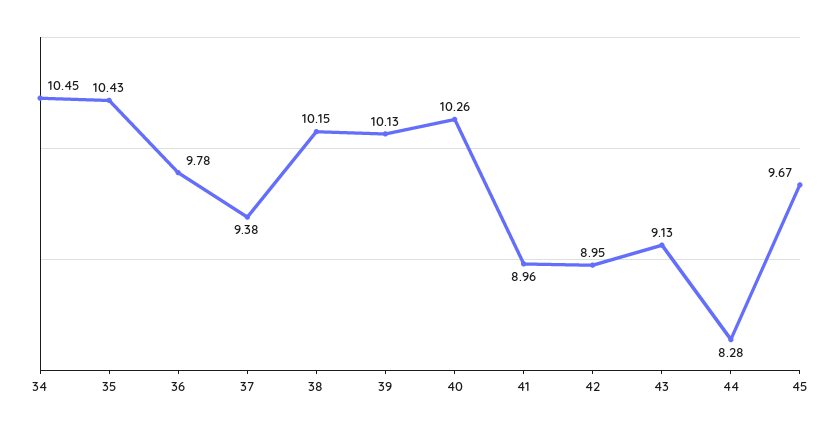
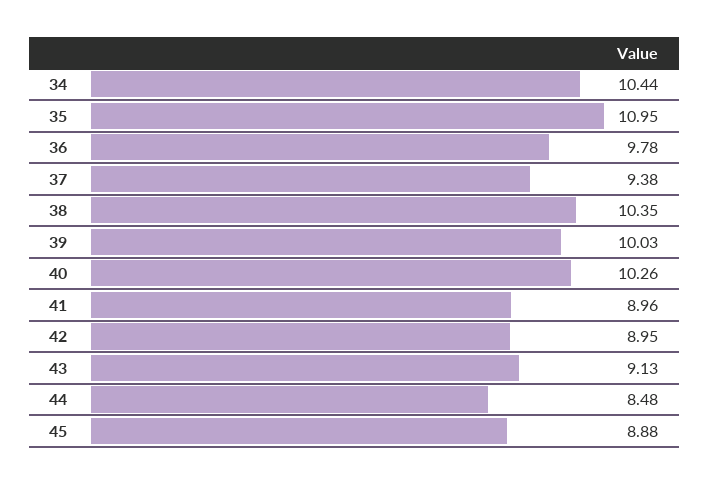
  {
-   "34": 10.45,
+   "34": 10.44,
-   "35": 10.43,
+   "35": 10.95,
    "36": 9.78,
    "37": 9.38,
-   "38": 10.15,
+   "38": 10.35,
-   "39": 10.13,
+   "39": 10.03,
    "40": 10.26,
    "41": 8.96,
    "42": 8.95,
    "43": 9.13,
-   "44": 8.28,
+   "44": 8.48,
-   "45": 9.67
+   "45": 8.88
  }

